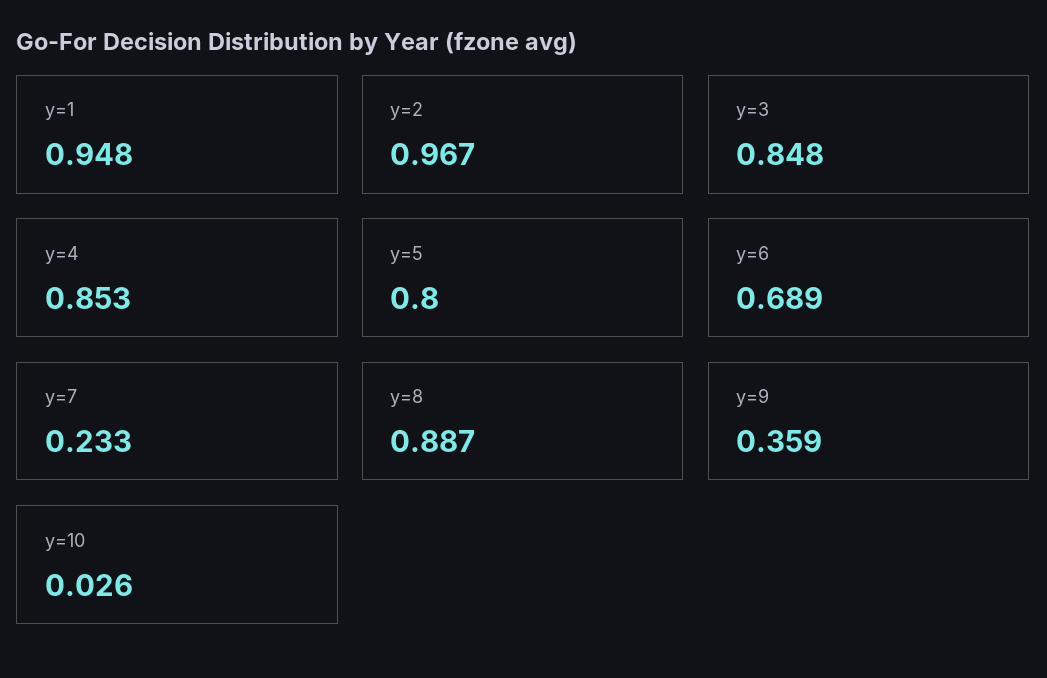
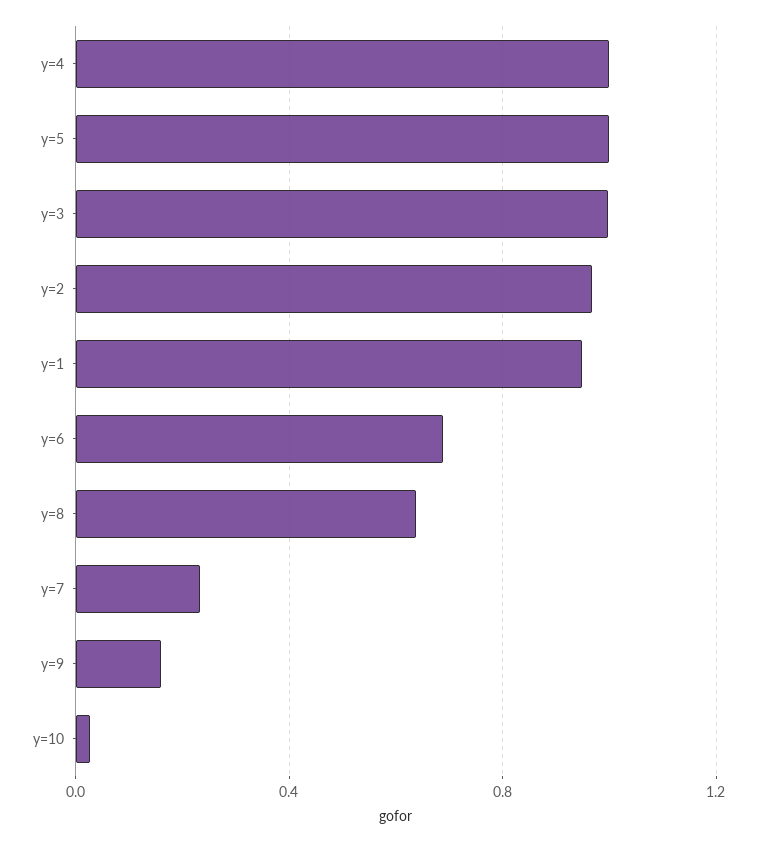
  {
    "y=1": 0.948,
    "y=2": 0.967,
-   "y=3": 0.848,
+   "y=3": 1,
-   "y=4": 0.853,
+   "y=4": 1,
-   "y=5": 0.8,
+   "y=5": 1,
    "y=6": 0.689,
    "y=7": 0.233,
-   "y=8": 0.887,
+   "y=8": 0.65,
-   "y=9": 0.359,
+   "y=9": 0.15,
    "y=10": 0.026
  }

